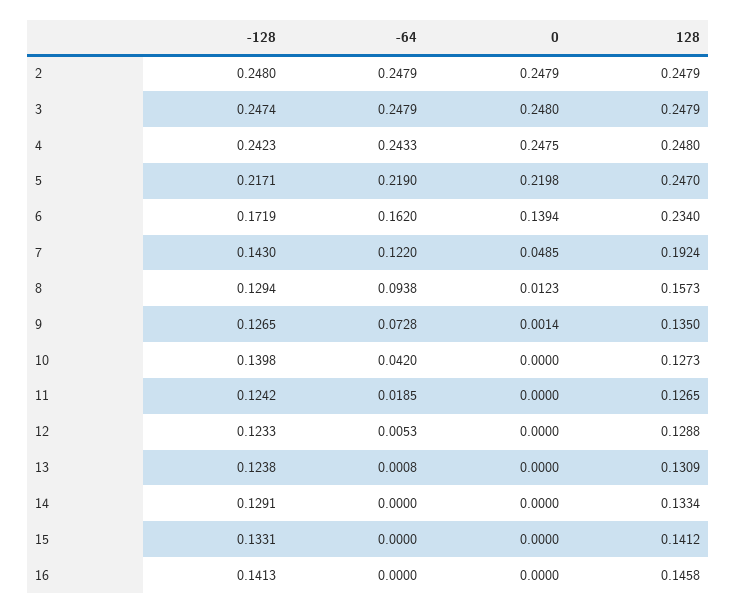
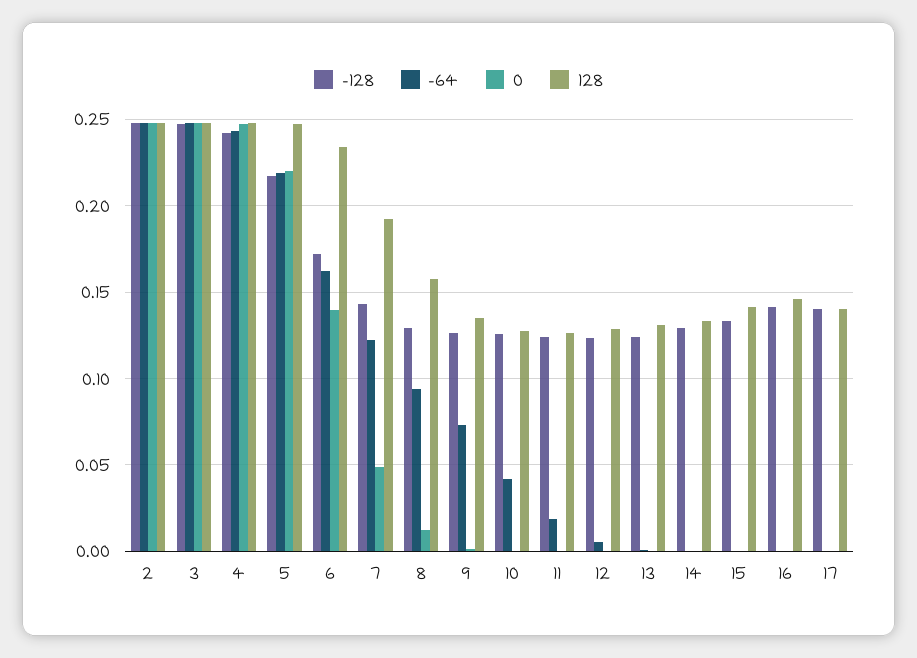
  {
    "-128": {
      "2": 0.248,
      "3": 0.2474,
      "4": 0.2423,
      "5": 0.2171,
      "6": 0.1719,
      "7": 0.143,
      "8": 0.1294,
      "9": 0.1265,
-     "10": 0.1398,
+     "10": 0.125,
      "11": 0.1242,
      "12": 0.1233,
      "13": 0.1238,
      "14": 0.1291,
      "15": 0.1331,
-     "16": 0.1413
+     "16": 0.1413,
+     "17": 0.14
    },
    "-64": {
      "2": 0.2479,
      "3": 0.2479,
      "4": 0.2433,
      "5": 0.219,
      "6": 0.162,
      "7": 0.122,
      "8": 0.0938,
      "9": 0.0728,
      "10": 0.042,
      "11": 0.0185,
      "12": 0.0053,
      "13": 0.0008,
      "14": 0,
      "15": 0,
-     "16": 0
+     "16": 0,
+     "17": 0
    },
    "0": {
      "2": 0.2479,
      "3": 0.248,
      "4": 0.2475,
      "5": 0.2198,
      "6": 0.1394,
      "7": 0.0485,
      "8": 0.0123,
      "9": 0.0014,
      "10": 0,
      "11": 0,
      "12": 0,
      "13": 0,
      "14": 0,
      "15": 0,
-     "16": 0
+     "16": 0,
+     "17": 0
    },
    "128": {
      "2": 0.2479,
      "3": 0.2479,
      "4": 0.248,
      "5": 0.247,
      "6": 0.234,
      "7": 0.1924,
      "8": 0.1573,
      "9": 0.135,
      "10": 0.1273,
      "11": 0.1265,
      "12": 0.1288,
      "13": 0.1309,
      "14": 0.1334,
      "15": 0.1412,
-     "16": 0.1458
+     "16": 0.1458,
+     "17": 0.14
    }
  }

